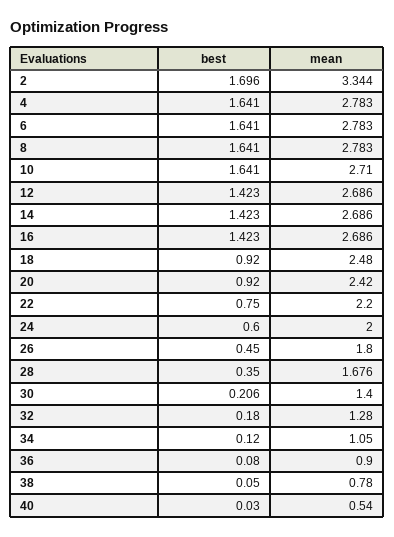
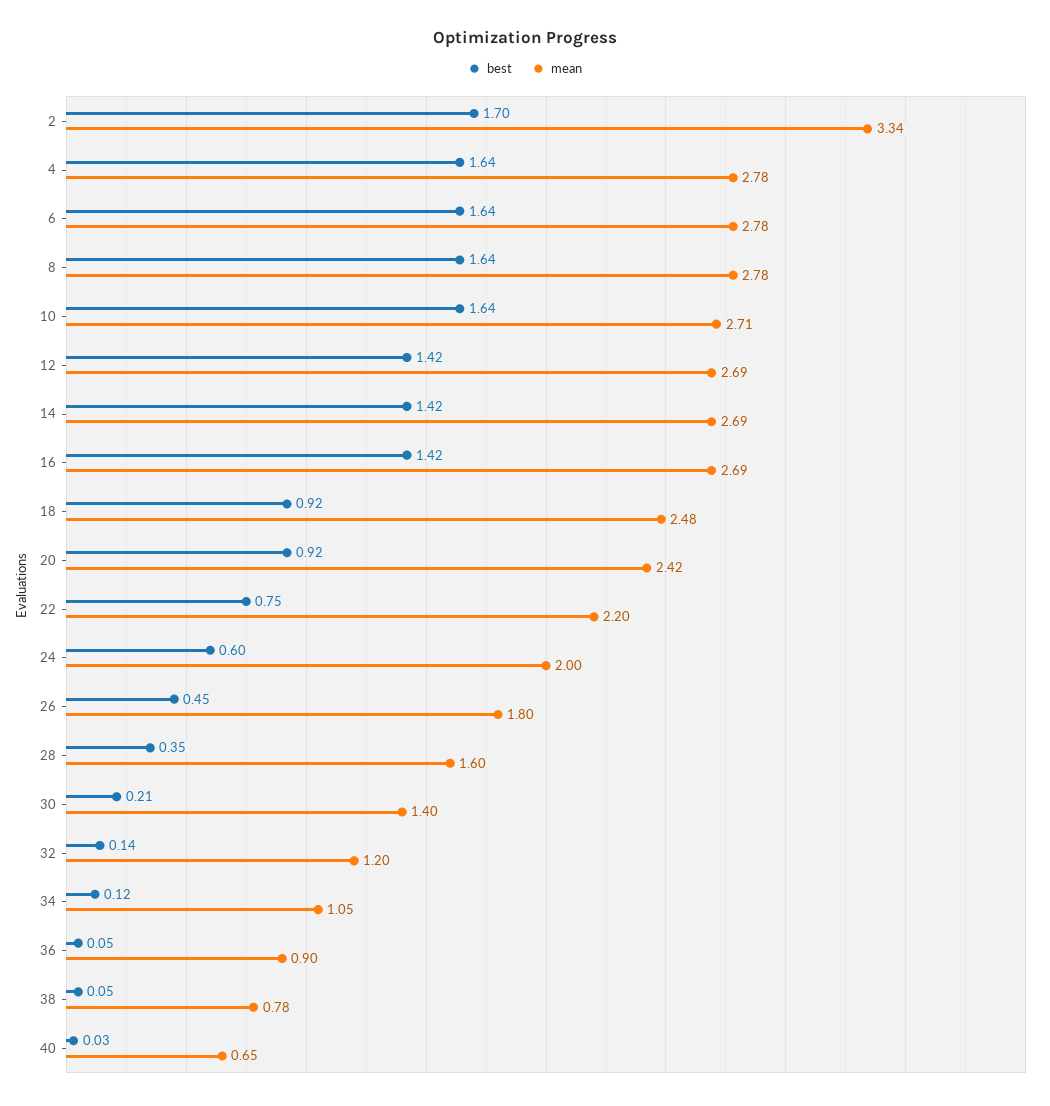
  {
    "best": {
      "2": 1.696,
      "4": 1.641,
      "6": 1.641,
      "8": 1.641,
      "10": 1.641,
      "12": 1.423,
      "14": 1.423,
      "16": 1.423,
      "18": 0.92,
      "20": 0.92,
      "22": 0.75,
      "24": 0.6,
      "26": 0.45,
      "28": 0.35,
      "30": 0.206,
-     "32": 0.18,
+     "32": 0.14,
      "34": 0.12,
-     "36": 0.08,
+     "36": 0.05,
      "38": 0.05,
      "40": 0.03
    },
    "mean": {
      "2": 3.344,
      "4": 2.783,
      "6": 2.783,
      "8": 2.783,
      "10": 2.71,
      "12": 2.686,
      "14": 2.686,
      "16": 2.686,
      "18": 2.48,
      "20": 2.42,
      "22": 2.2,
      "24": 2,
      "26": 1.8,
-     "28": 1.676,
+     "28": 1.6,
      "30": 1.4,
-     "32": 1.28,
+     "32": 1.2,
      "34": 1.05,
      "36": 0.9,
      "38": 0.78,
-     "40": 0.54
+     "40": 0.65
    }
  }

